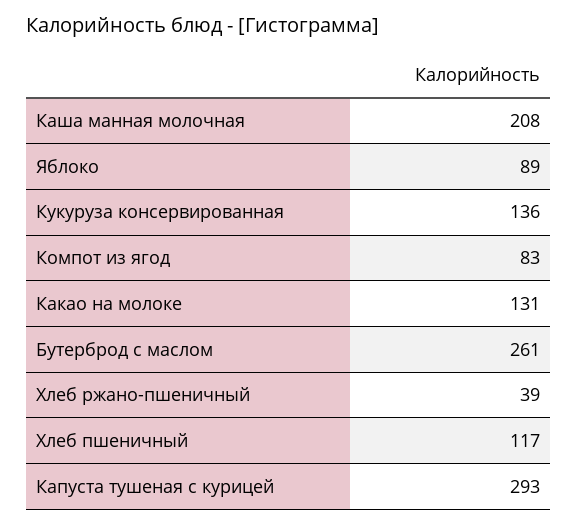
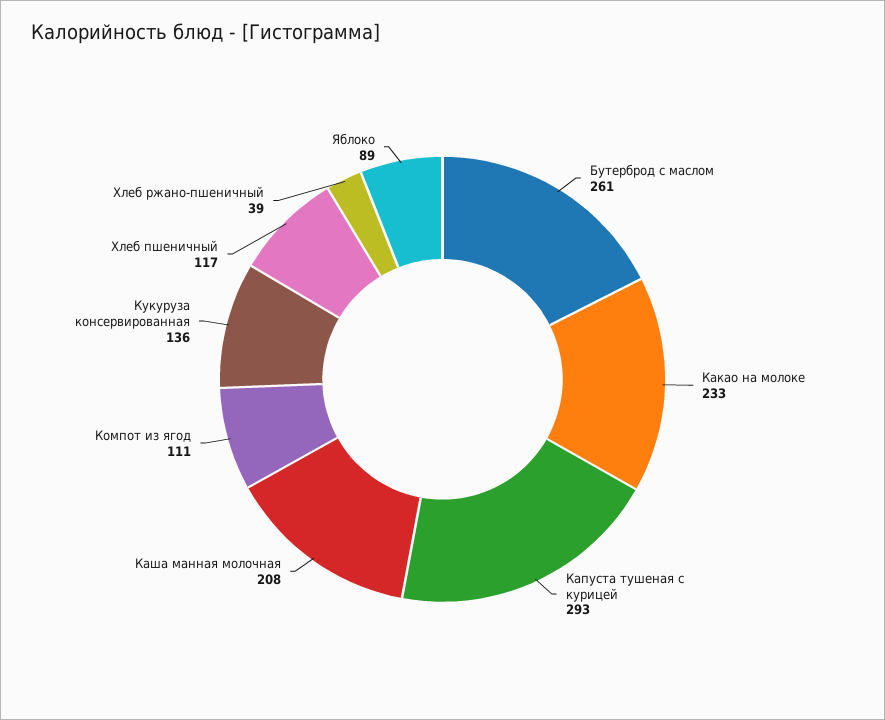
  {
    "Каша манная молочная": 208,
    "Яблоко": 89,
    "Кукуруза консервированная": 136,
-   "Компот из ягод": 83,
+   "Компот из ягод": 111,
-   "Какао на молоке": 131,
+   "Какао на молоке": 233,
    "Бутерброд с маслом": 261,
    "Хлеб ржано-пшеничный": 39,
    "Хлеб пшеничный": 117,
    "Капуста тушеная с курицей": 293
  }

